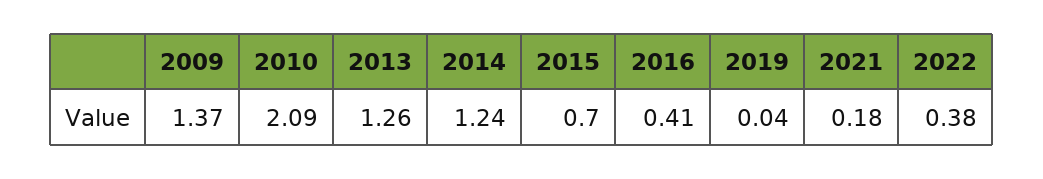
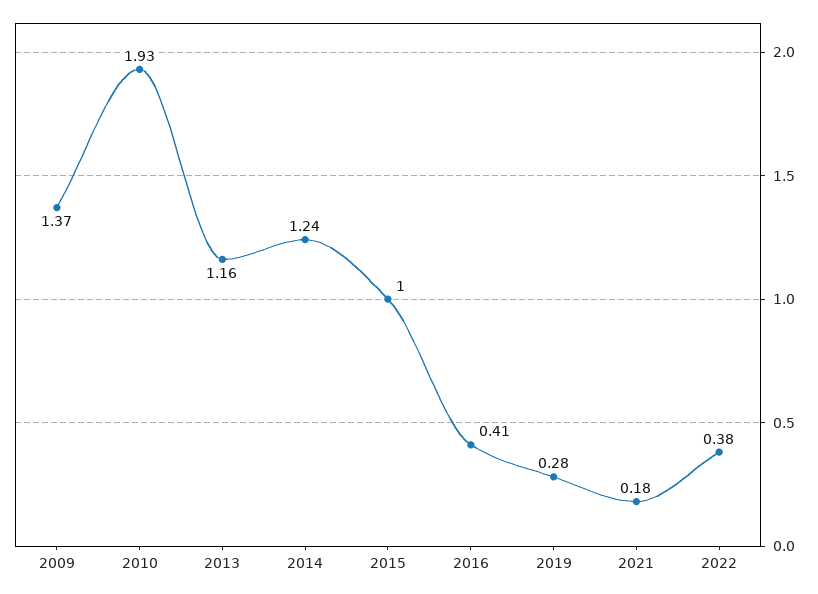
  {
    "2009": 1.37,
-   "2010": 2.09,
+   "2010": 1.93,
-   "2013": 1.26,
+   "2013": 1.16,
    "2014": 1.24,
-   "2015": 0.7,
+   "2015": 1,
    "2016": 0.41,
-   "2019": 0.04,
+   "2019": 0.28,
    "2021": 0.18,
    "2022": 0.38
  }

